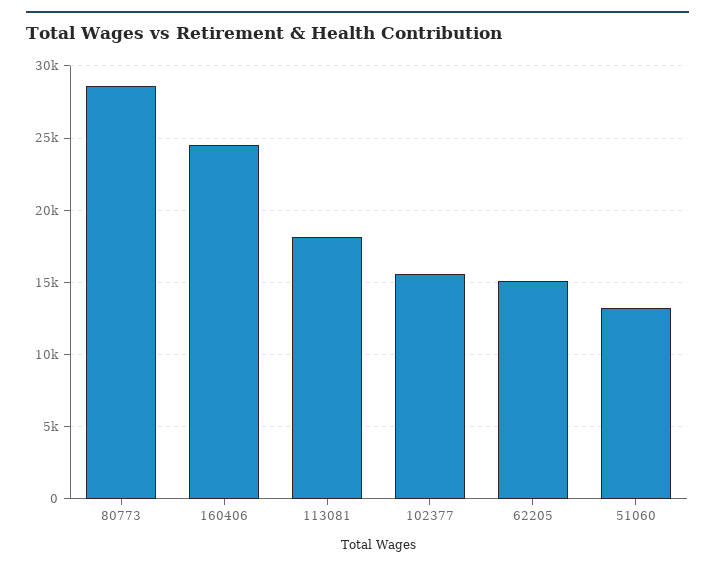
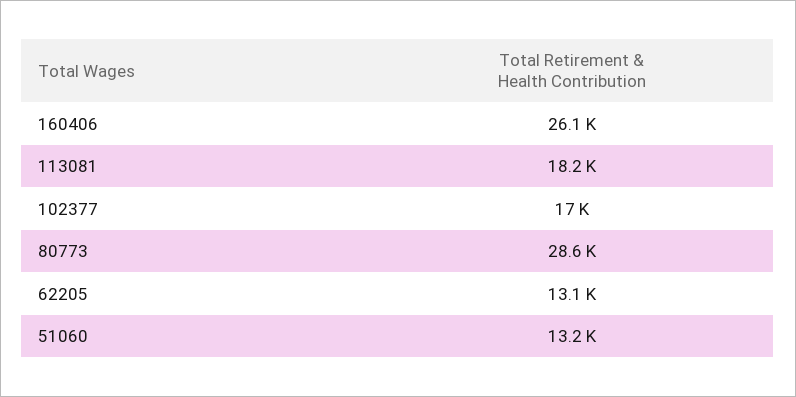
  {
    "80773": 28600,
-   "160406": 24500,
+   "160406": 26100,
    "113081": 18200,
-   "102377": 15500,
+   "102377": 17000,
-   "62205": 15000,
+   "62205": 13100,
    "51060": 13200
  }

